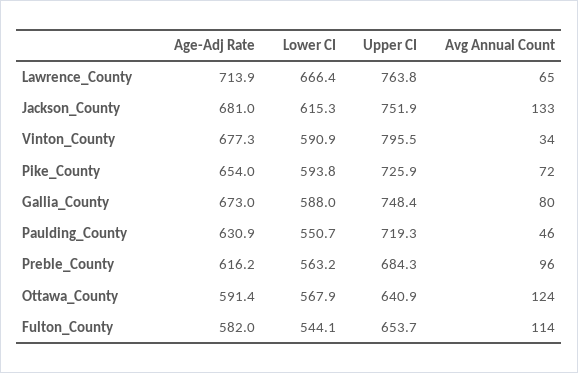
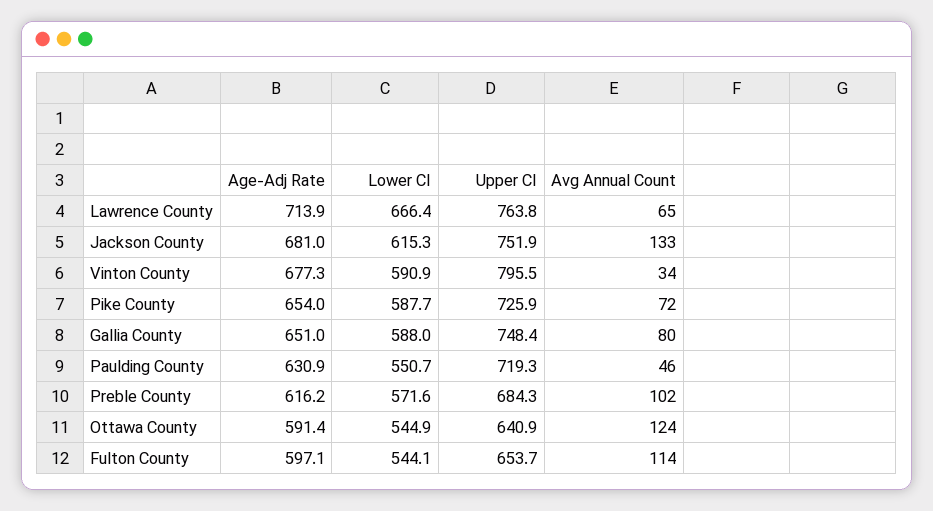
  {
    "Age-Adj Rate": {
      "Lawrence_County": 713.9,
      "Jackson_County": 681,
      "Vinton_County": 677.3,
      "Pike_County": 654,
-     "Gallia_County": 673,
+     "Gallia_County": 651,
      "Paulding_County": 630.9,
      "Preble_County": 616.2,
      "Ottawa_County": 591.4,
-     "Fulton_County": 582
+     "Fulton_County": 597.1
    },
    "Lower CI": {
      "Lawrence_County": 666.4,
      "Jackson_County": 615.3,
      "Vinton_County": 590.9,
-     "Pike_County": 593.8,
+     "Pike_County": 587.7,
      "Gallia_County": 588,
      "Paulding_County": 550.7,
-     "Preble_County": 563.2,
+     "Preble_County": 571.6,
-     "Ottawa_County": 567.9,
+     "Ottawa_County": 544.9,
      "Fulton_County": 544.1
    },
    "Upper CI": {
      "Lawrence_County": 763.8,
      "Jackson_County": 751.9,
      "Vinton_County": 795.5,
      "Pike_County": 725.9,
      "Gallia_County": 748.4,
      "Paulding_County": 719.3,
      "Preble_County": 684.3,
      "Ottawa_County": 640.9,
      "Fulton_County": 653.7
    },
    "Avg Annual Count": {
      "Lawrence_County": 65,
      "Jackson_County": 133,
      "Vinton_County": 34,
      "Pike_County": 72,
      "Gallia_County": 80,
      "Paulding_County": 46,
-     "Preble_County": 96,
+     "Preble_County": 102,
      "Ottawa_County": 124,
      "Fulton_County": 114
    }
  }

